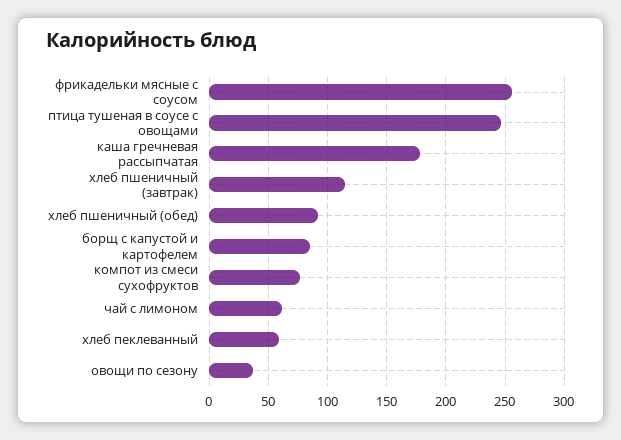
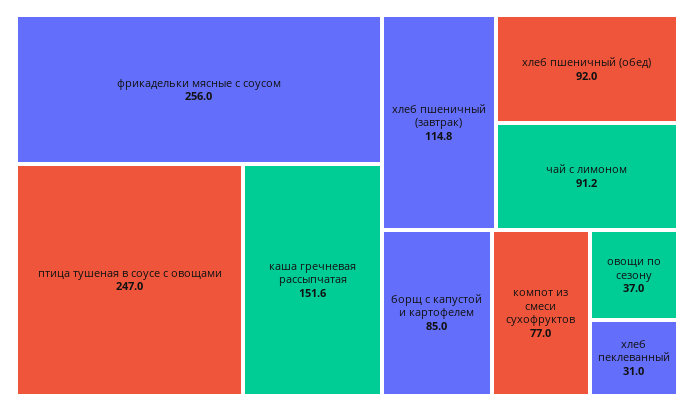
  {
    "фрикадельки мясные с соусом": 256,
    "птица тушеная в соусе с овощами": 247,
-   "каша гречневая рассыпчатая": 180,
+   "каша гречневая рассыпчатая": 151.6,
    "хлеб пшеничный (завтрак)": 114.8,
    "хлеб пшеничный (обед)": 92,
    "борщ с капустой и картофелем": 85,
    "компот из смеси сухофруктов": 77,
-   "чай с лимоном": 60,
+   "чай с лимоном": 91.2,
-   "хлеб пеклеванный": 60,
+   "хлеб пеклеванный": 31,
    "овощи по сезону": 37
  }

